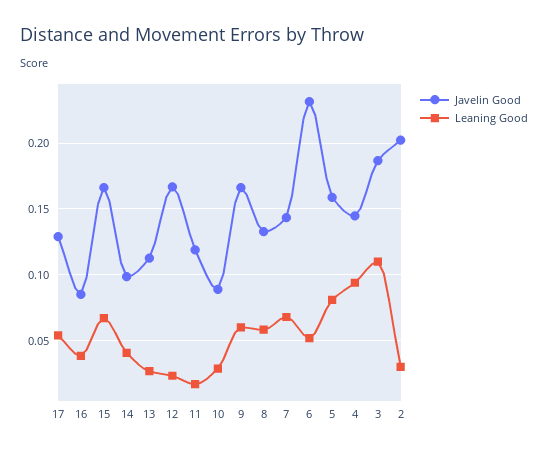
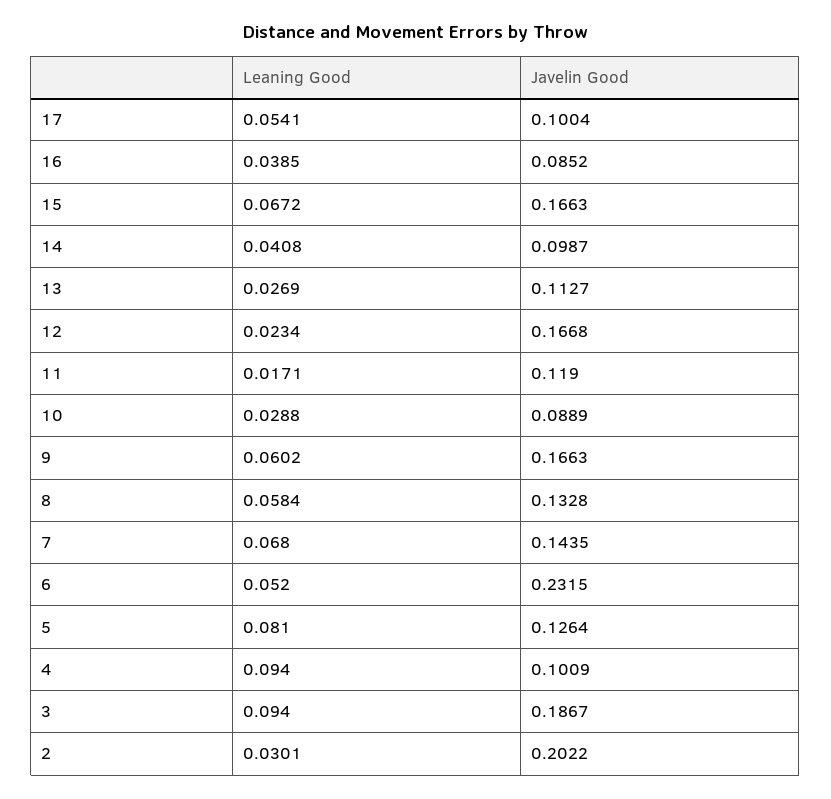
  {
    "Javelin Good": {
-     "17": 0.13,
+     "17": 0.1004,
      "16": 0.0852,
      "15": 0.1663,
      "14": 0.0987,
      "13": 0.1127,
      "12": 0.1668,
      "11": 0.119,
      "10": 0.0889,
      "9": 0.1663,
      "8": 0.1328,
      "7": 0.1435,
      "6": 0.2315,
-     "5": 0.16,
+     "5": 0.1264,
-     "4": 0.145,
+     "4": 0.1009,
      "3": 0.1867,
      "2": 0.2022
    },
    "Leaning Good": {
      "17": 0.0541,
      "16": 0.0385,
      "15": 0.0672,
      "14": 0.0408,
      "13": 0.0269,
      "12": 0.0234,
      "11": 0.0171,
      "10": 0.0288,
      "9": 0.0602,
      "8": 0.0584,
      "7": 0.068,
      "6": 0.052,
      "5": 0.081,
      "4": 0.094,
-     "3": 0.11,
+     "3": 0.094,
      "2": 0.0301
    }
  }

